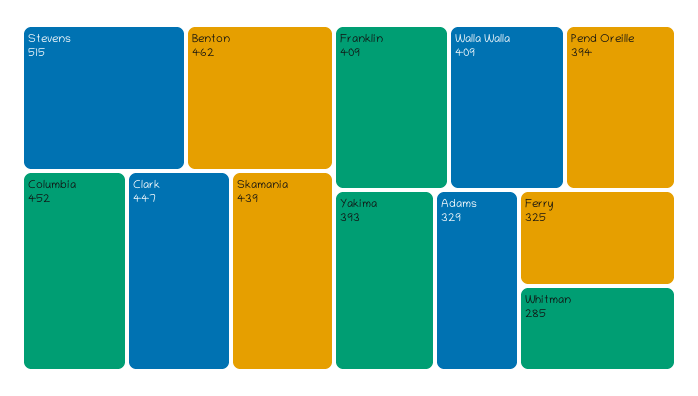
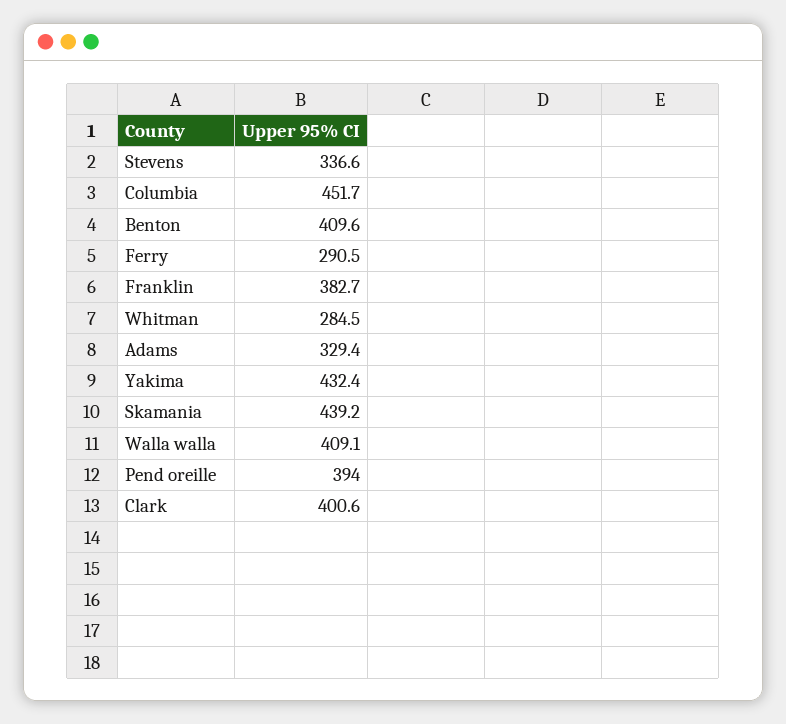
  {
-   "Stevens": 515,
+   "Stevens": 336.6,
-   "Benton": 462,
+   "Benton": 409.6,
    "Columbia": 451.7,
-   "Clark": 447,
+   "Clark": 400.6,
    "Skamania": 439.2,
-   "Franklin": 409,
+   "Franklin": 382.7,
    "Walla Walla": 409.1,
    "Pend Oreille": 394,
-   "Yakima": 393,
+   "Yakima": 432.4,
    "Adams": 329.4,
-   "Ferry": 325,
+   "Ferry": 290.5,
    "Whitman": 284.5
  }

